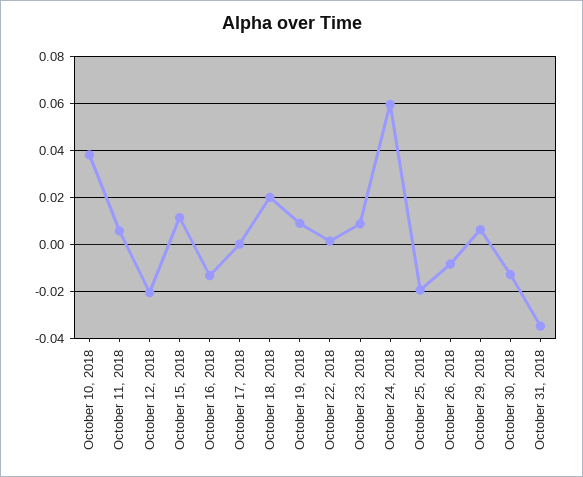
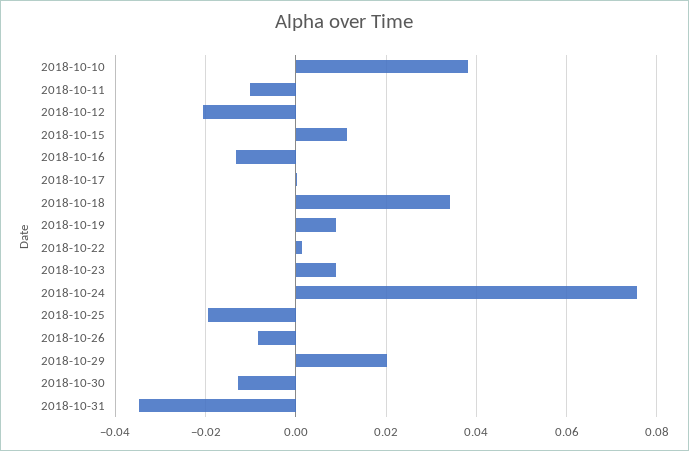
  {
    "October 10, 2018": 0.038,
-   "October 11, 2018": 0.005,
+   "October 11, 2018": -0.01,
    "October 12, 2018": -0.02,
    "October 15, 2018": 0.012,
    "October 16, 2018": -0.014,
    "October 17, 2018": 0,
-   "October 18, 2018": 0.02,
+   "October 18, 2018": 0.034,
    "October 19, 2018": 0.01,
    "October 22, 2018": 0.002,
    "October 23, 2018": 0.008,
-   "October 24, 2018": 0.06,
+   "October 24, 2018": 0.076,
    "October 25, 2018": -0.02,
    "October 26, 2018": -0.008,
-   "October 29, 2018": 0.005,
+   "October 29, 2018": 0.02,
    "October 30, 2018": -0.012,
    "October 31, 2018": -0.034
  }

